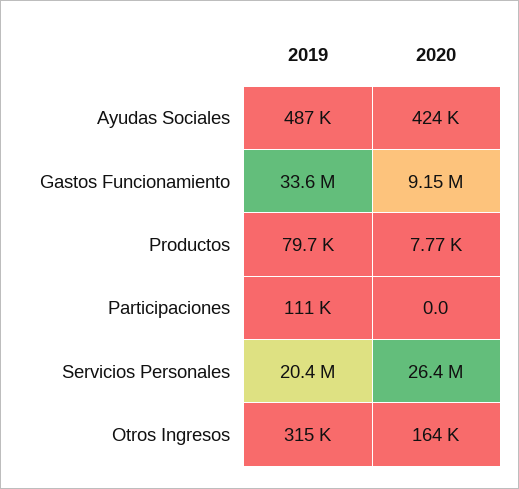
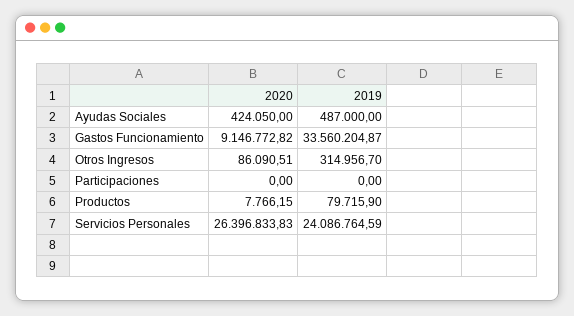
  {
    "2019": {
      "Ayudas Sociales": 487000,
      "Gastos Funcionamiento": 33560204.87,
      "Productos": 79715.9,
-     "Participaciones": 111000,
+     "Participaciones": 0,
-     "Servicios Personales": 20400000,
+     "Servicios Personales": 24086764.59,
      "Otros Ingresos": 314956.7
    },
    "2020": {
      "Ayudas Sociales": 424050,
      "Gastos Funcionamiento": 9146772.82,
      "Productos": 7766.15,
      "Participaciones": 0,
      "Servicios Personales": 26396833.83,
-     "Otros Ingresos": 164000
+     "Otros Ingresos": 86090.51
    }
  }

